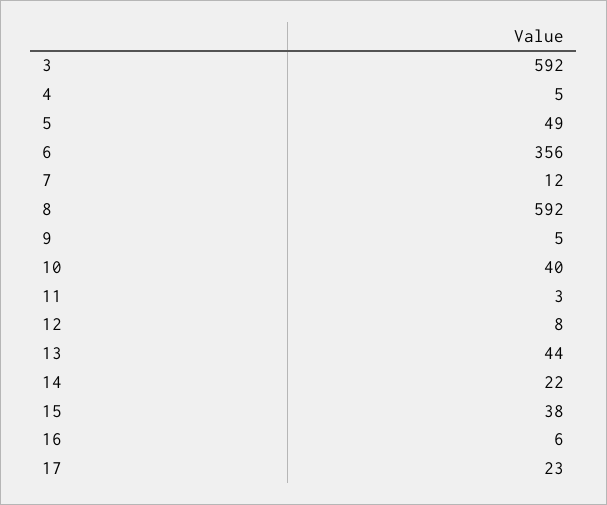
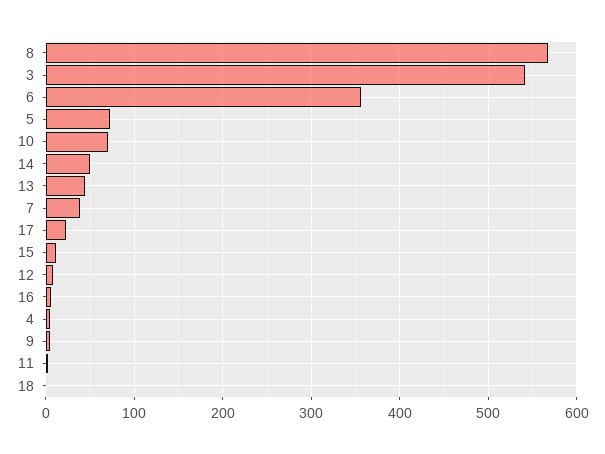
  {
-   "3": 592,
+   "3": 540,
    "4": 5,
-   "5": 49,
+   "5": 70,
    "6": 356,
-   "7": 12,
+   "7": 40,
-   "8": 592,
+   "8": 570,
    "9": 5,
-   "10": 40,
+   "10": 70,
    "11": 3,
    "12": 8,
    "13": 44,
-   "14": 22,
+   "14": 50,
-   "15": 38,
+   "15": 10,
    "16": 6,
-   "17": 23
+   "17": 23,
+   "18": 0
  }

